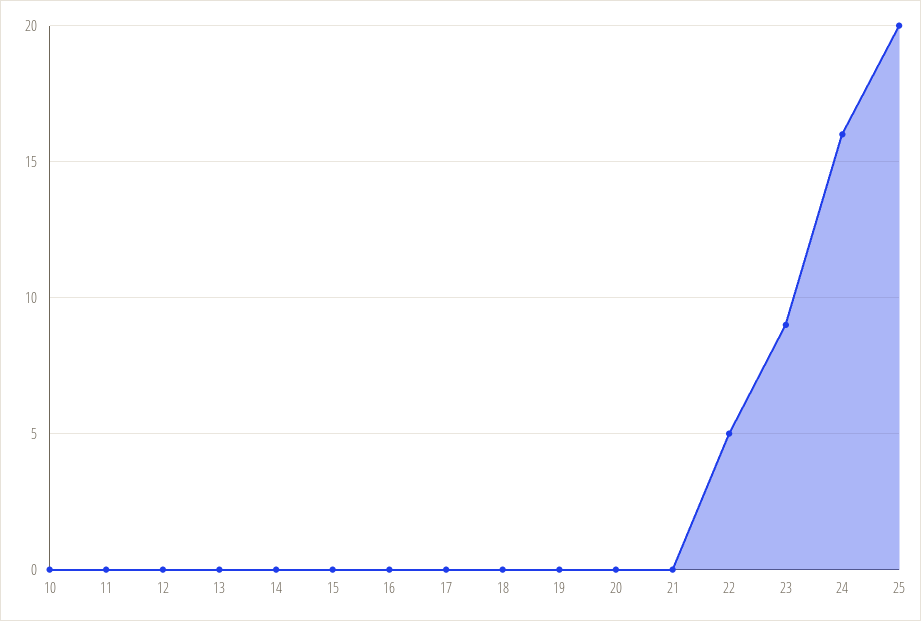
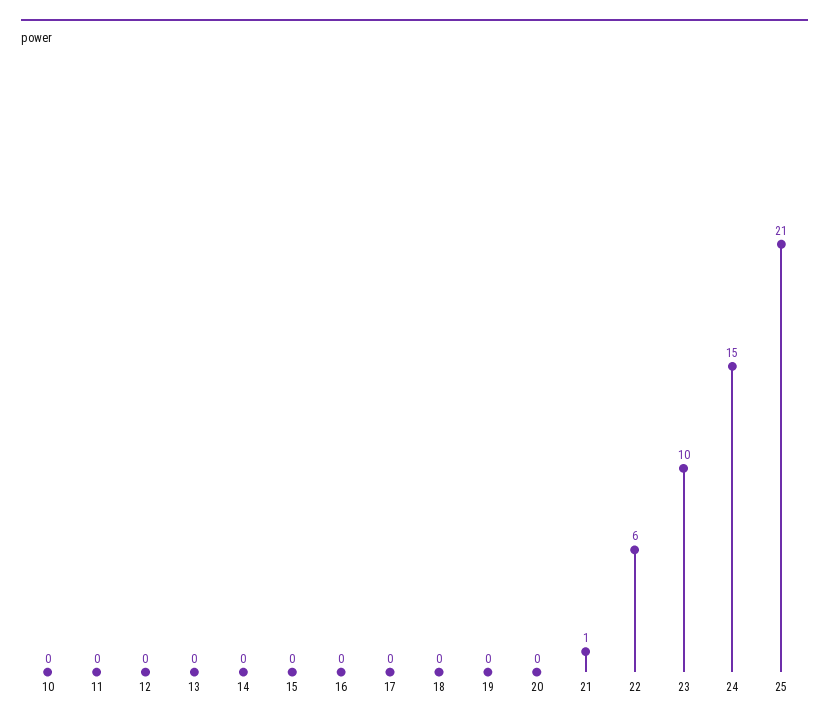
  {
    "10": 0,
    "11": 0,
    "12": 0,
    "13": 0,
    "14": 0,
    "15": 0,
    "16": 0,
    "17": 0,
    "18": 0,
    "19": 0,
    "20": 0,
-   "21": 0,
+   "21": 1,
-   "22": 5,
+   "22": 6,
-   "23": 9,
+   "23": 10,
-   "24": 16,
+   "24": 15,
-   "25": 20
+   "25": 21
  }

